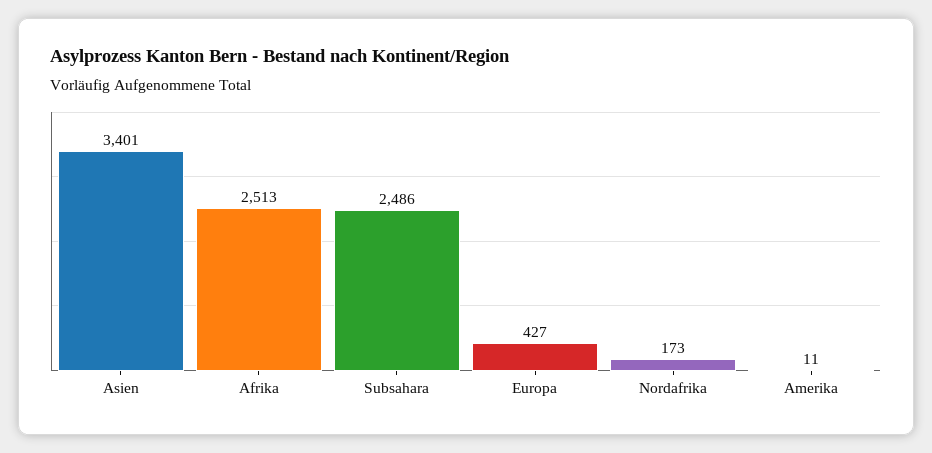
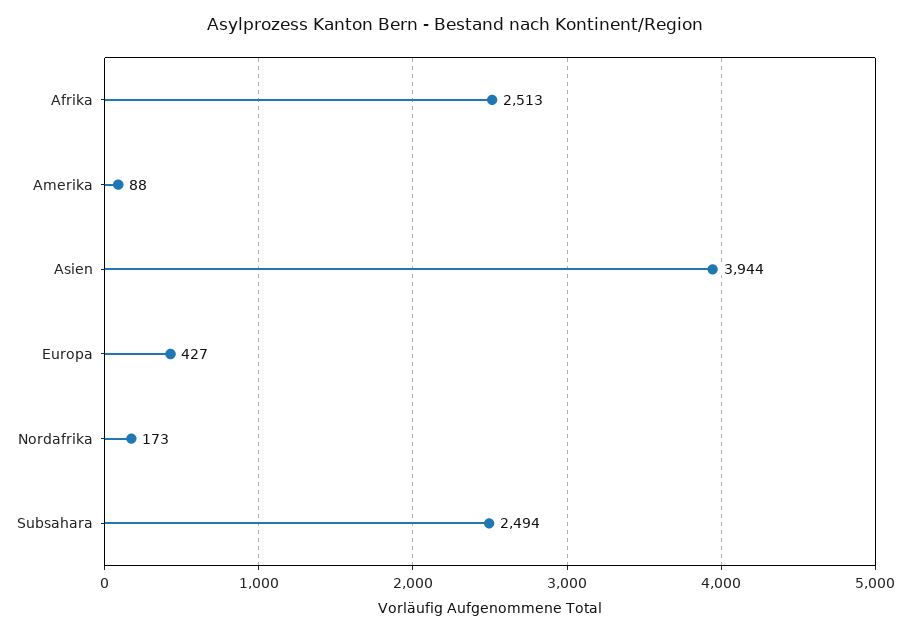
  {
-   "Asien": 3401,
+   "Asien": 3944,
    "Afrika": 2513,
-   "Subsahara": 2486,
+   "Subsahara": 2494,
    "Europa": 427,
    "Nordafrika": 173,
-   "Amerika": 11
+   "Amerika": 88
  }

